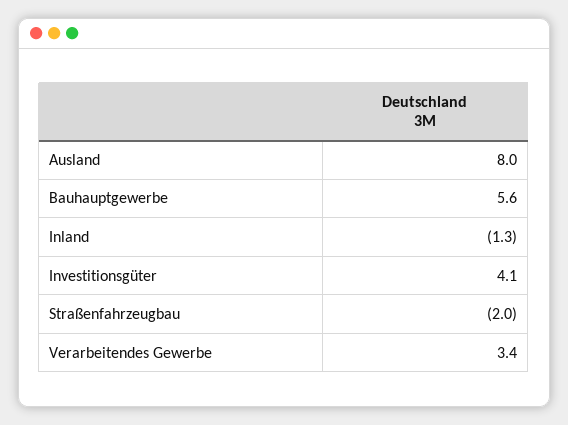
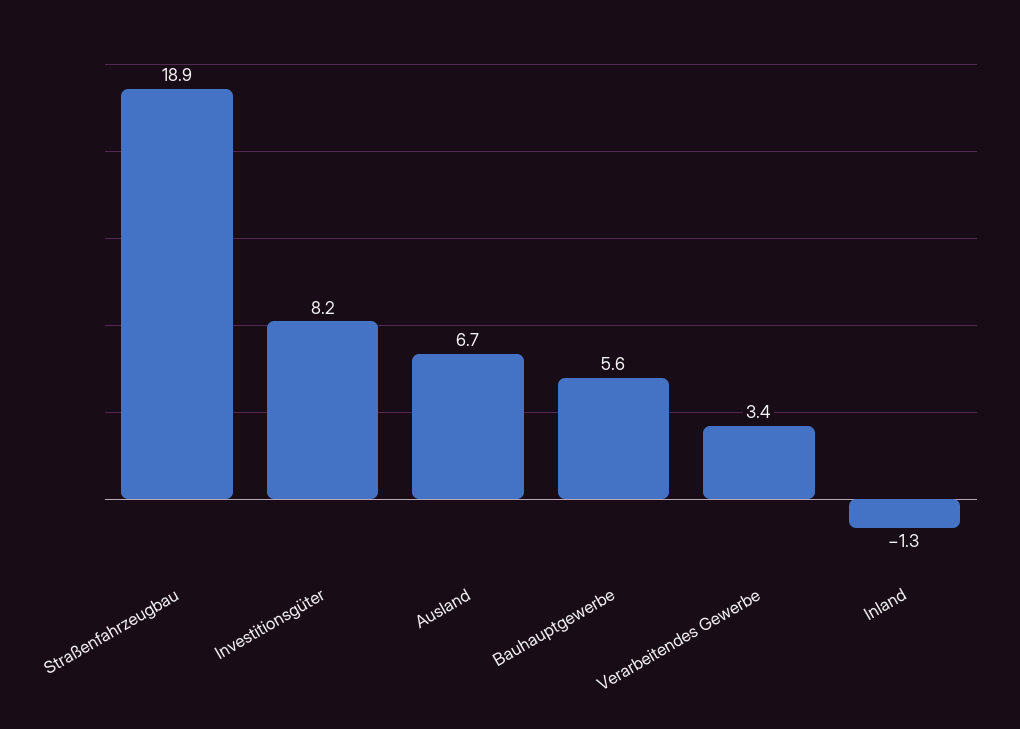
  {
-   "Ausland": 8,
+   "Ausland": 6.7,
    "Bauhauptgewerbe": 5.6,
    "Inland": -1.3,
-   "Investitionsgüter": 4.1,
+   "Investitionsgüter": 8.2,
-   "Straßenfahrzeugbau": -2,
+   "Straßenfahrzeugbau": 18.9,
    "Verarbeitendes Gewerbe": 3.4
  }

